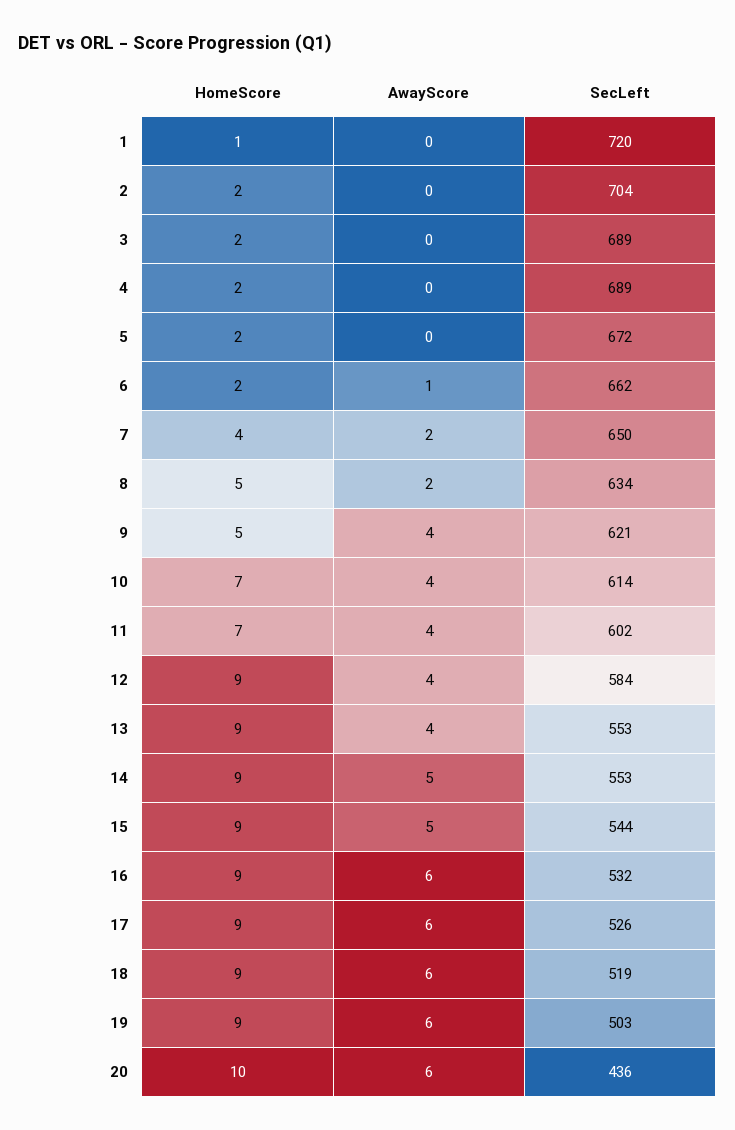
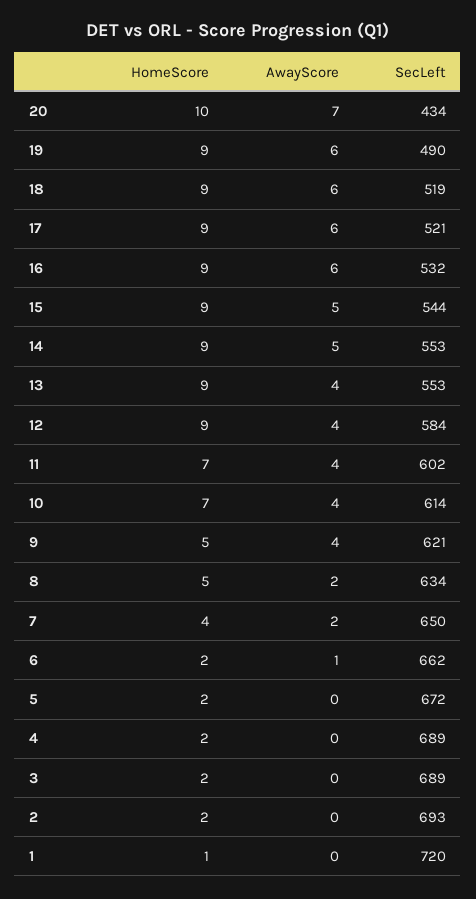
  {
    "HomeScore": {
      "1": 1,
      "2": 2,
      "3": 2,
      "4": 2,
      "5": 2,
      "6": 2,
      "7": 4,
      "8": 5,
      "9": 5,
      "10": 7,
      "11": 7,
      "12": 9,
      "13": 9,
      "14": 9,
      "15": 9,
      "16": 9,
      "17": 9,
      "18": 9,
      "19": 9,
      "20": 10
    },
    "AwayScore": {
      "1": 0,
      "2": 0,
      "3": 0,
      "4": 0,
      "5": 0,
      "6": 1,
      "7": 2,
      "8": 2,
      "9": 4,
      "10": 4,
      "11": 4,
      "12": 4,
      "13": 4,
      "14": 5,
      "15": 5,
      "16": 6,
      "17": 6,
      "18": 6,
      "19": 6,
-     "20": 6
+     "20": 7
    },
    "SecLeft": {
      "1": 720,
-     "2": 704,
+     "2": 693,
      "3": 689,
      "4": 689,
      "5": 672,
      "6": 662,
      "7": 650,
      "8": 634,
      "9": 621,
      "10": 614,
      "11": 602,
      "12": 584,
      "13": 553,
      "14": 553,
      "15": 544,
      "16": 532,
-     "17": 526,
+     "17": 521,
      "18": 519,
-     "19": 503,
+     "19": 490,
-     "20": 436
+     "20": 434
    }
  }

